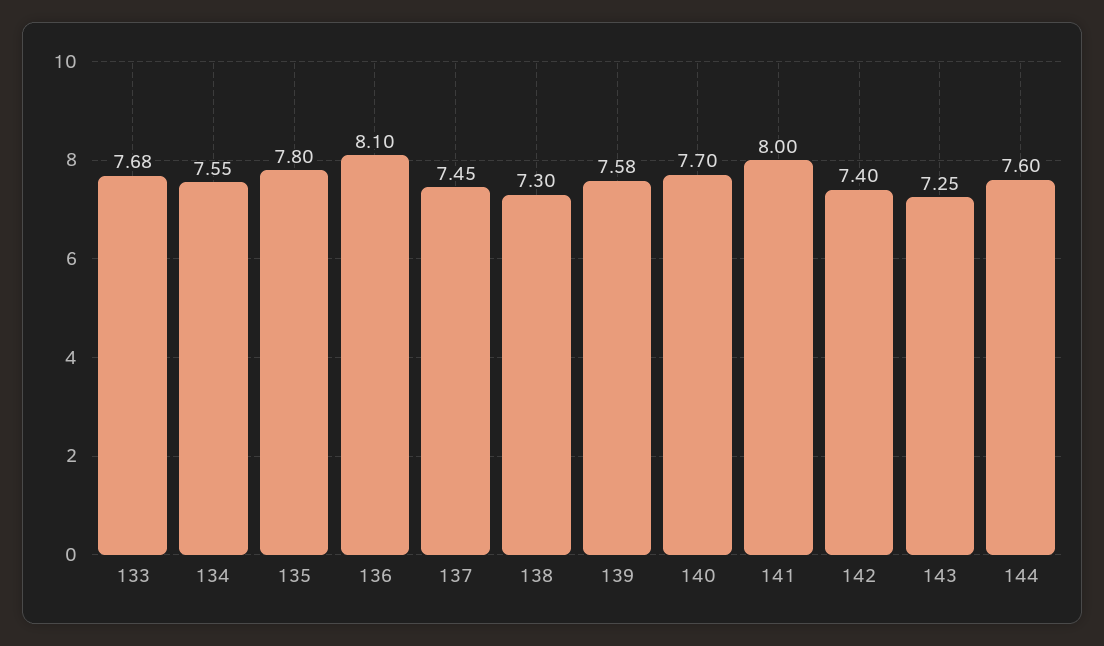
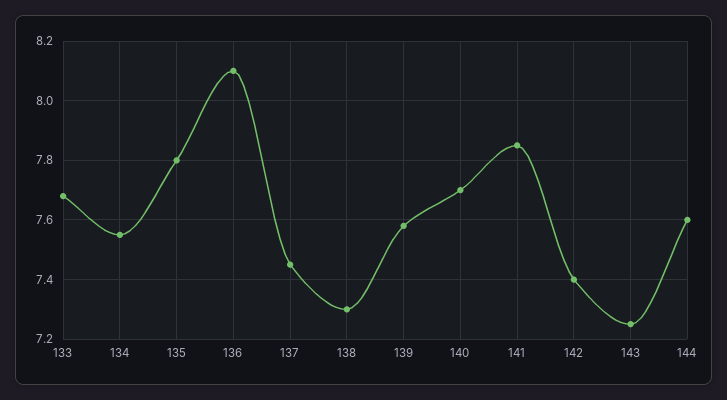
  {
    "133": 7.68,
    "134": 7.55,
    "135": 7.8,
    "136": 8.1,
    "137": 7.45,
    "138": 7.3,
    "139": 7.58,
    "140": 7.7,
-   "141": 8,
+   "141": 7.85,
    "142": 7.4,
    "143": 7.25,
    "144": 7.6
  }

